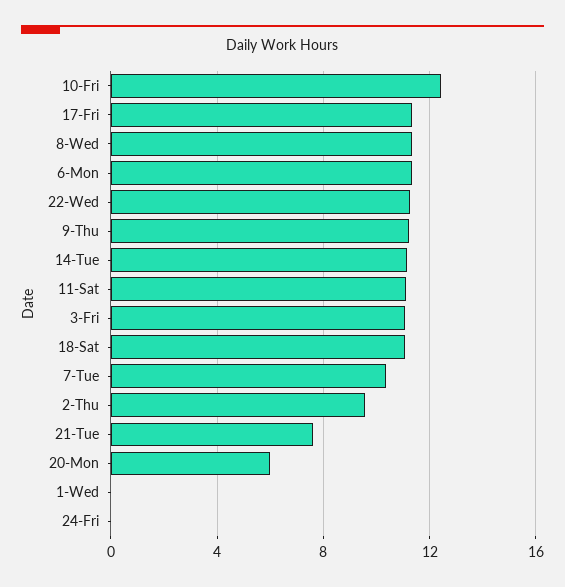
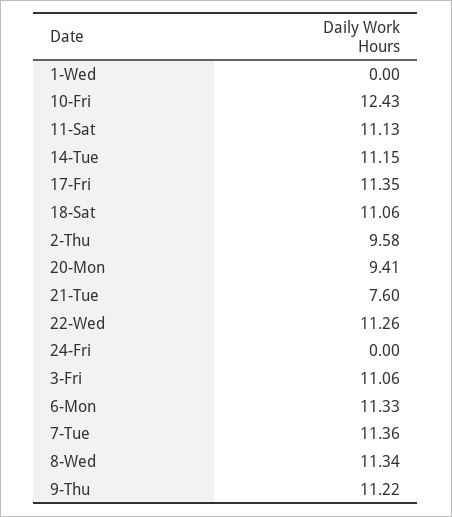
  {
    "10-Fri": 12.43,
    "17-Fri": 11.35,
    "8-Wed": 11.34,
    "6-Mon": 11.33,
    "22-Wed": 11.26,
    "9-Thu": 11.22,
    "14-Tue": 11.15,
    "11-Sat": 11.13,
    "3-Fri": 11.06,
    "18-Sat": 11.06,
-   "7-Tue": 10.5,
+   "7-Tue": 11.36,
    "2-Thu": 9.58,
    "21-Tue": 7.6,
-   "20-Mon": 6,
+   "20-Mon": 9.41,
    "1-Wed": 0,
    "24-Fri": 0
  }

